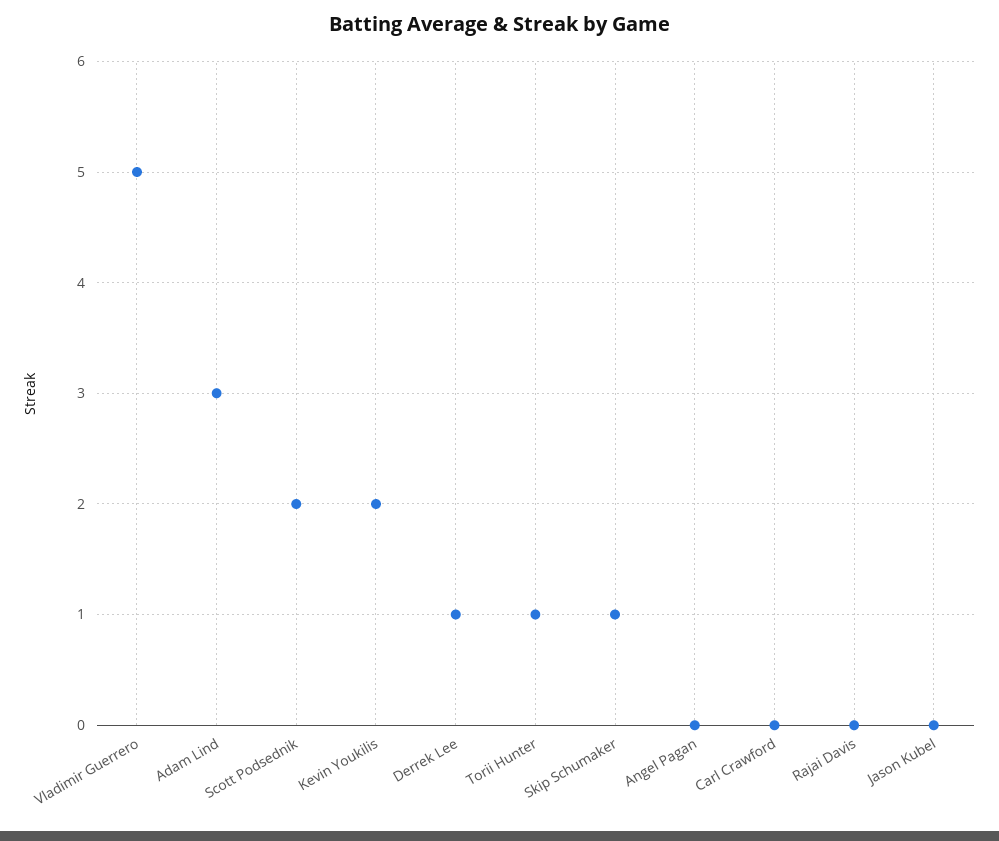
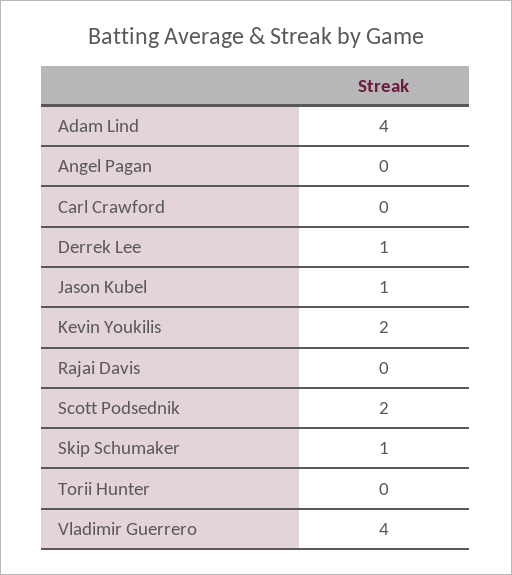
  {
-   "Vladimir Guerrero": 5,
+   "Vladimir Guerrero": 4,
-   "Adam Lind": 3,
+   "Adam Lind": 4,
    "Scott Podsednik": 2,
    "Kevin Youkilis": 2,
    "Derrek Lee": 1,
-   "Torii Hunter": 1,
+   "Torii Hunter": 0,
    "Skip Schumaker": 1,
    "Angel Pagan": 0,
    "Carl Crawford": 0,
    "Rajai Davis": 0,
-   "Jason Kubel": 0
+   "Jason Kubel": 1
  }

